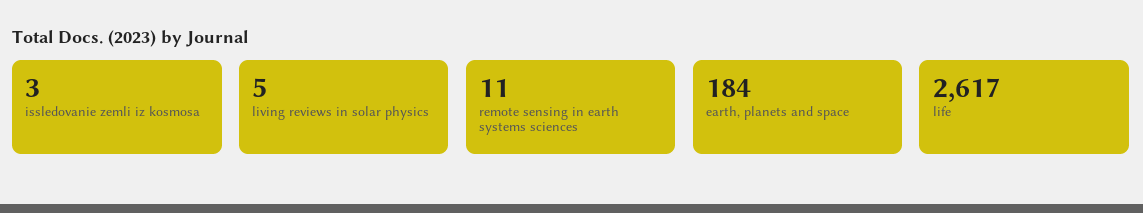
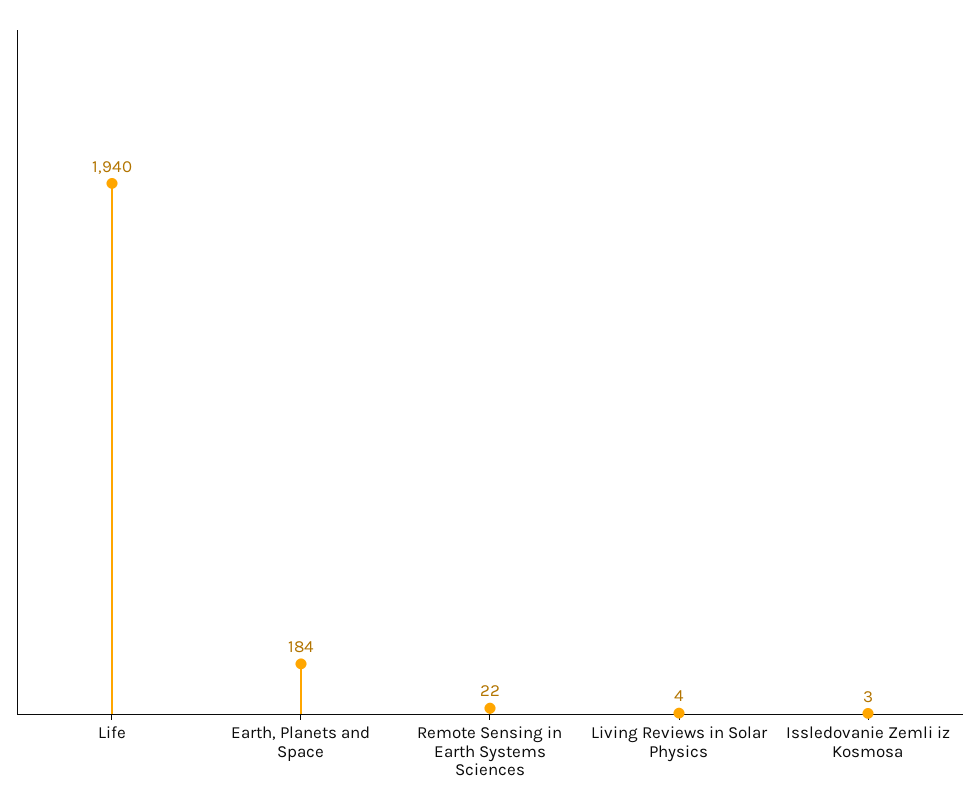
  {
    "issledovanie zemli iz kosmosa": 3,
-   "living reviews in solar physics": 5,
+   "living reviews in solar physics": 4,
-   "remote sensing in earth systems sciences": 11,
+   "remote sensing in earth systems sciences": 22,
    "earth, planets and space": 184,
-   "life": 2617
+   "life": 1940
  }

